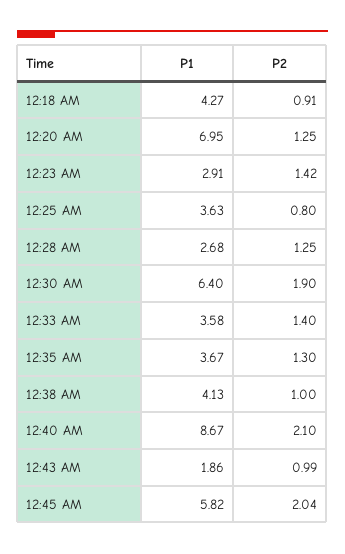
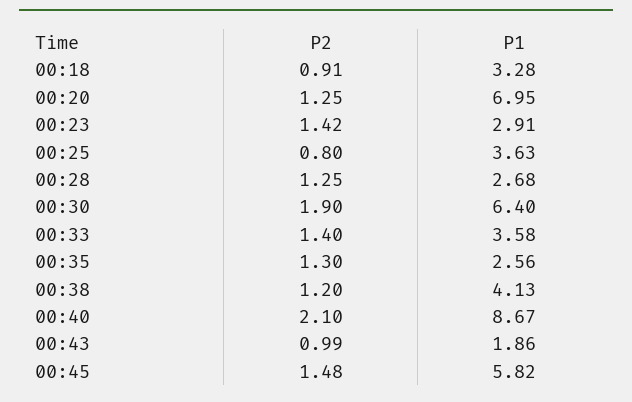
  {
    "P1": {
-     "12:18 AM": 4.27,
+     "12:18 AM": 3.28,
      "12:20 AM": 6.95,
      "12:23 AM": 2.91,
      "12:25 AM": 3.63,
      "12:28 AM": 2.68,
      "12:30 AM": 6.4,
      "12:33 AM": 3.58,
-     "12:35 AM": 3.67,
+     "12:35 AM": 2.56,
      "12:38 AM": 4.13,
      "12:40 AM": 8.67,
      "12:43 AM": 1.86,
      "12:45 AM": 5.82
    },
    "P2": {
      "12:18 AM": 0.91,
      "12:20 AM": 1.25,
      "12:23 AM": 1.42,
      "12:25 AM": 0.8,
      "12:28 AM": 1.25,
      "12:30 AM": 1.9,
      "12:33 AM": 1.4,
      "12:35 AM": 1.3,
-     "12:38 AM": 1,
+     "12:38 AM": 1.2,
      "12:40 AM": 2.1,
      "12:43 AM": 0.99,
-     "12:45 AM": 2.04
+     "12:45 AM": 1.48
    }
  }

